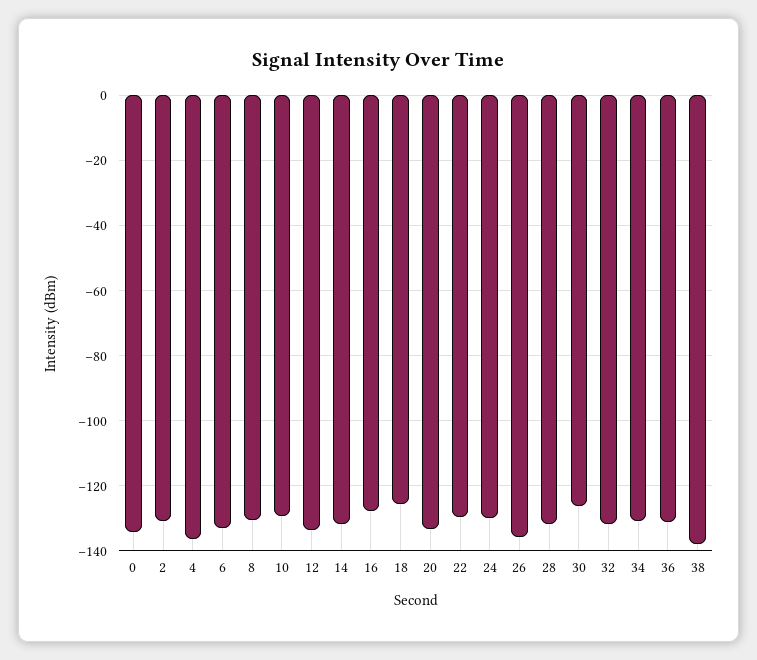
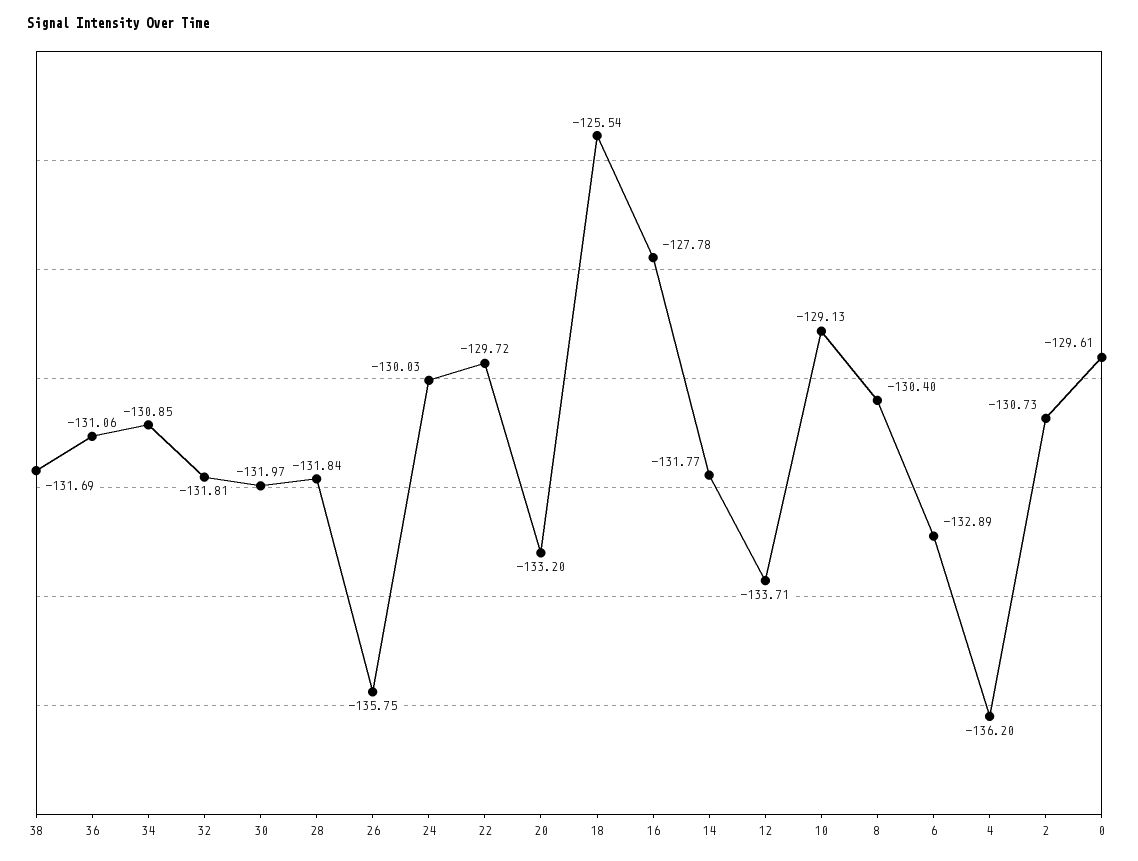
  {
-   "0": -134,
+   "0": -129.61,
    "2": -130.73,
    "4": -136.2,
    "6": -132.89,
    "8": -130.4,
    "10": -129.13,
    "12": -133.71,
    "14": -131.77,
    "16": -127.78,
    "18": -125.54,
    "20": -133.2,
    "22": -129.72,
    "24": -130.03,
    "26": -135.75,
    "28": -131.84,
-   "30": -126,
+   "30": -131.97,
    "32": -131.81,
    "34": -130.85,
    "36": -131.06,
-   "38": -138
+   "38": -131.69
  }

